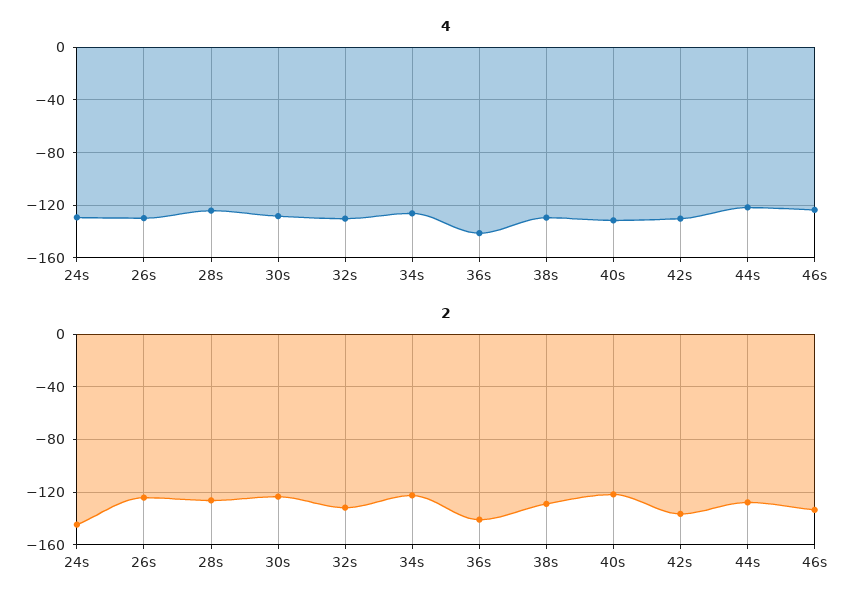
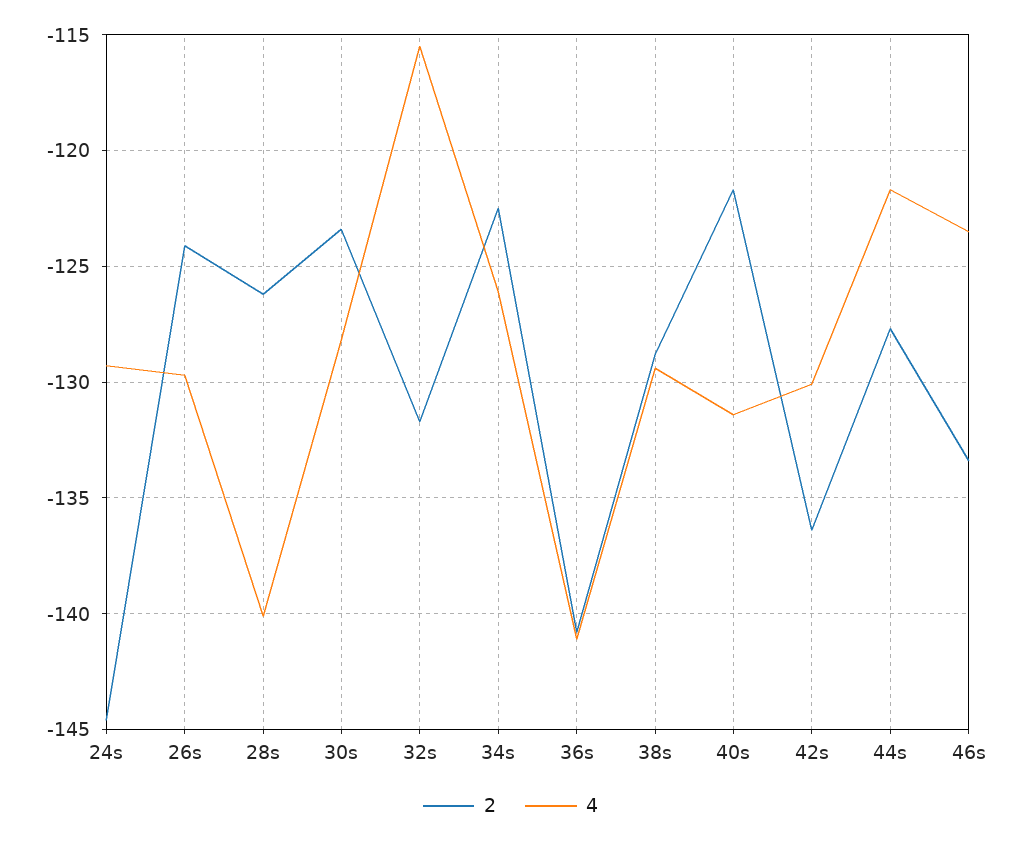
  {
    "4": {
      "24s": -129.5,
      "26s": -129.5,
-     "28s": -125,
+     "28s": -140,
      "30s": -128,
-     "32s": -130,
+     "32s": -115.5,
      "34s": -126,
      "36s": -141,
      "38s": -129.5,
      "40s": -131.5,
      "42s": -130,
      "44s": -121.5,
      "46s": -123.5
    },
    "2": {
      "24s": -144.5,
      "26s": -124,
      "28s": -126,
      "30s": -123.5,
      "32s": -131.5,
      "34s": -122.5,
      "36s": -141,
      "38s": -129,
      "40s": -121.5,
      "42s": -136.5,
      "44s": -127.5,
      "46s": -133.5
    }
  }

